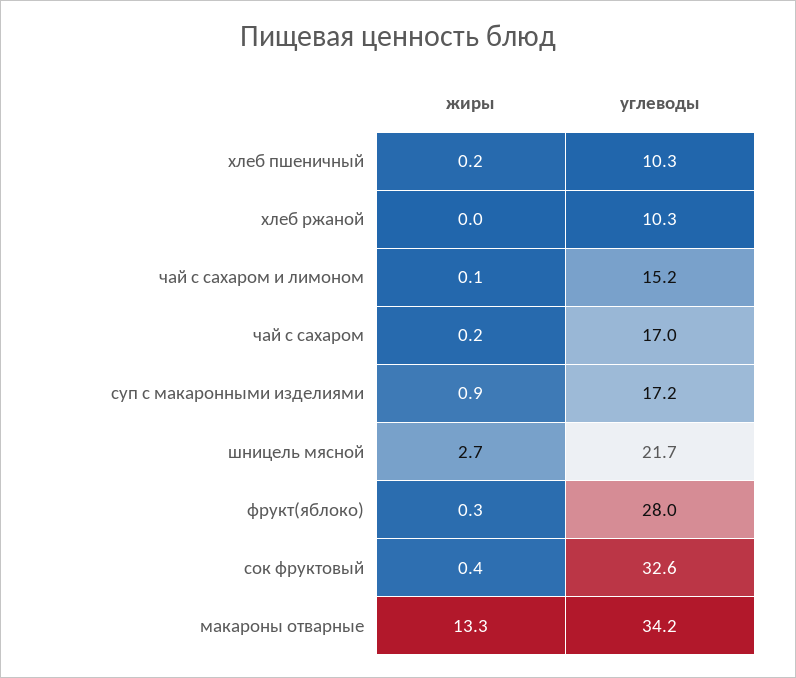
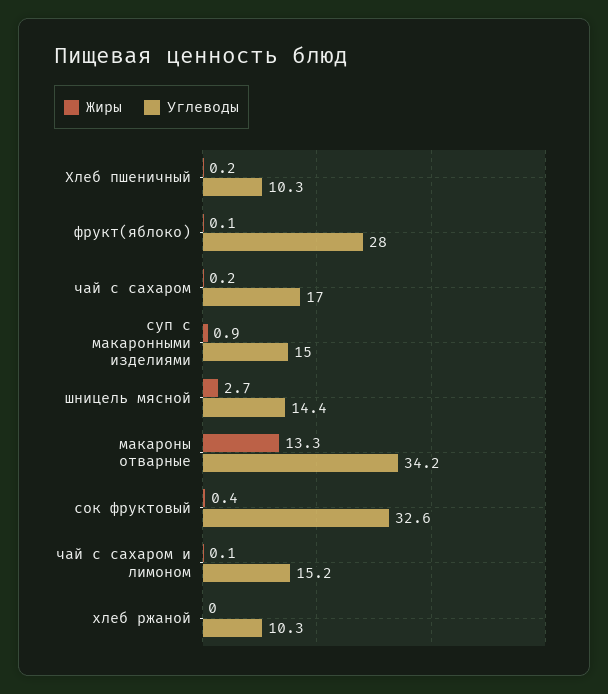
  {
    "жиры": {
      "хлеб пшеничный": 0.2,
      "хлеб ржаной": 0,
      "чай с сахаром и лимоном": 0.1,
      "чай с сахаром": 0.2,
      "суп с макаронными изделиями": 0.9,
      "шницель мясной": 2.7,
-     "фрукт(яблоко)": 0.3,
+     "фрукт(яблоко)": 0.1,
      "сок фруктовый": 0.4,
      "макароны отварные": 13.3
    },
    "углеводы": {
      "хлеб пшеничный": 10.3,
      "хлеб ржаной": 10.3,
      "чай с сахаром и лимоном": 15.2,
      "чай с сахаром": 17,
-     "суп с макаронными изделиями": 17.2,
+     "суп с макаронными изделиями": 15,
-     "шницель мясной": 21.7,
+     "шницель мясной": 14.4,
      "фрукт(яблоко)": 28,
      "сок фруктовый": 32.6,
      "макароны отварные": 34.2
    }
  }

